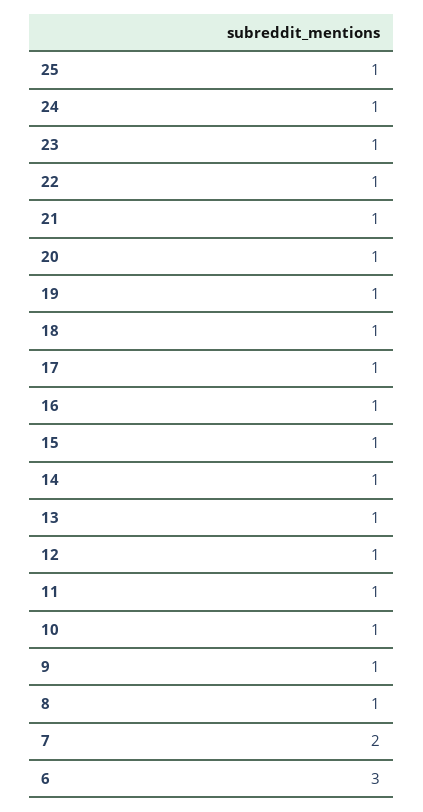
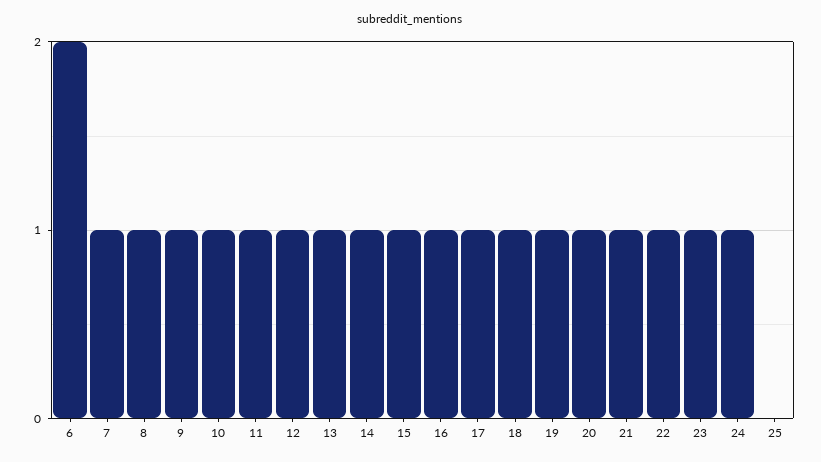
  {
-   "25": 1,
+   "25": 0,
    "24": 1,
    "23": 1,
    "22": 1,
    "21": 1,
    "20": 1,
    "19": 1,
    "18": 1,
    "17": 1,
    "16": 1,
    "15": 1,
    "14": 1,
    "13": 1,
    "12": 1,
    "11": 1,
    "10": 1,
    "9": 1,
    "8": 1,
-   "7": 2,
+   "7": 1,
-   "6": 3
+   "6": 2
  }

